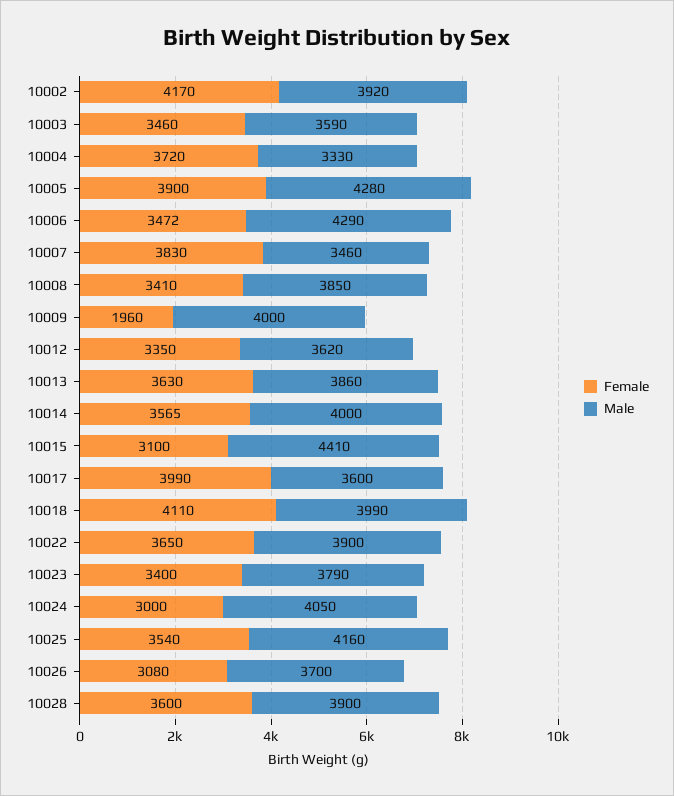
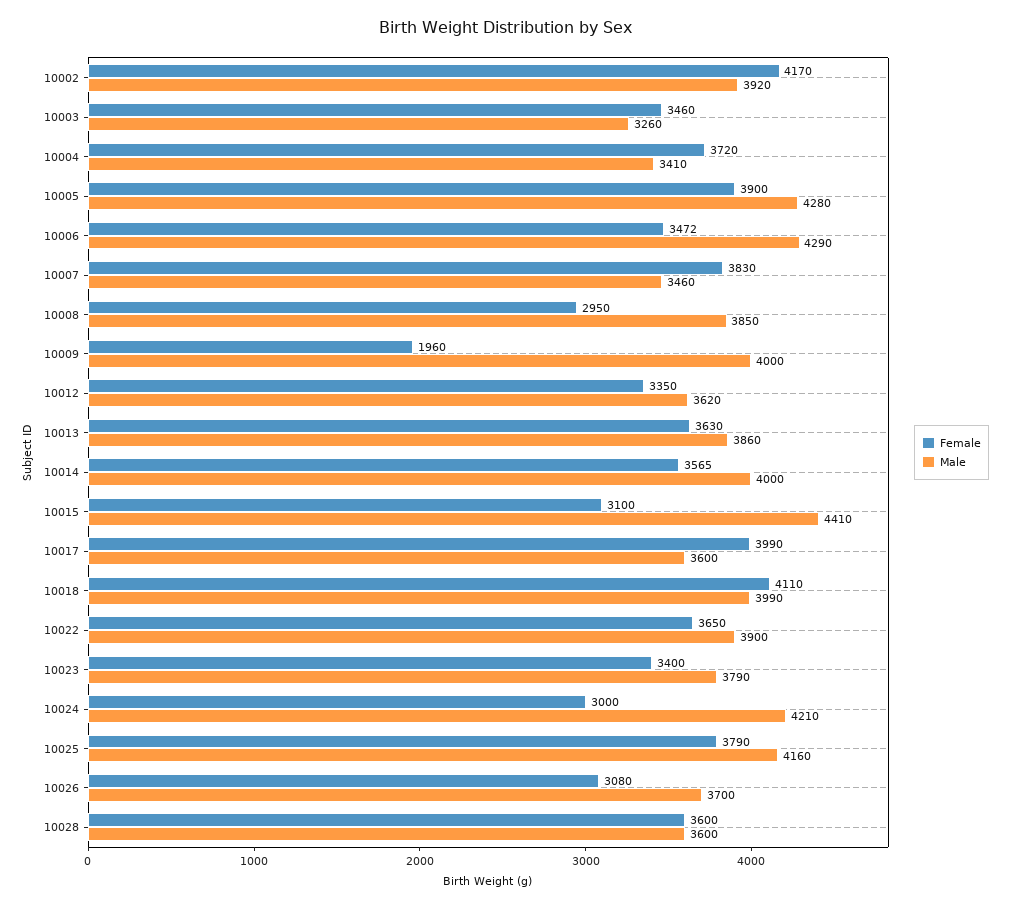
  {
    "Female": {
      "10002": 4170,
      "10003": 3460,
      "10004": 3720,
      "10005": 3900,
      "10006": 3472,
      "10007": 3830,
-     "10008": 3410,
+     "10008": 2950,
      "10009": 1960,
      "10012": 3350,
      "10013": 3630,
      "10014": 3565,
      "10015": 3100,
      "10017": 3990,
      "10018": 4110,
      "10022": 3650,
      "10023": 3400,
      "10024": 3000,
-     "10025": 3540,
+     "10025": 3790,
      "10026": 3080,
      "10028": 3600
    },
    "Male": {
      "10002": 3920,
-     "10003": 3590,
+     "10003": 3260,
-     "10004": 3330,
+     "10004": 3410,
      "10005": 4280,
      "10006": 4290,
      "10007": 3460,
      "10008": 3850,
      "10009": 4000,
      "10012": 3620,
      "10013": 3860,
      "10014": 4000,
      "10015": 4410,
      "10017": 3600,
      "10018": 3990,
      "10022": 3900,
      "10023": 3790,
-     "10024": 4050,
+     "10024": 4210,
      "10025": 4160,
      "10026": 3700,
-     "10028": 3900
+     "10028": 3600
    }
  }

